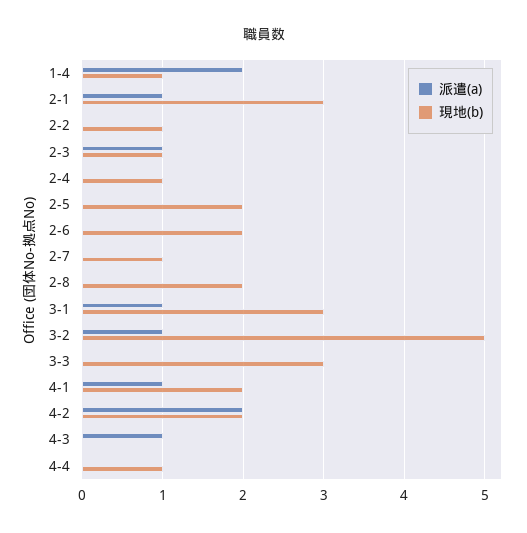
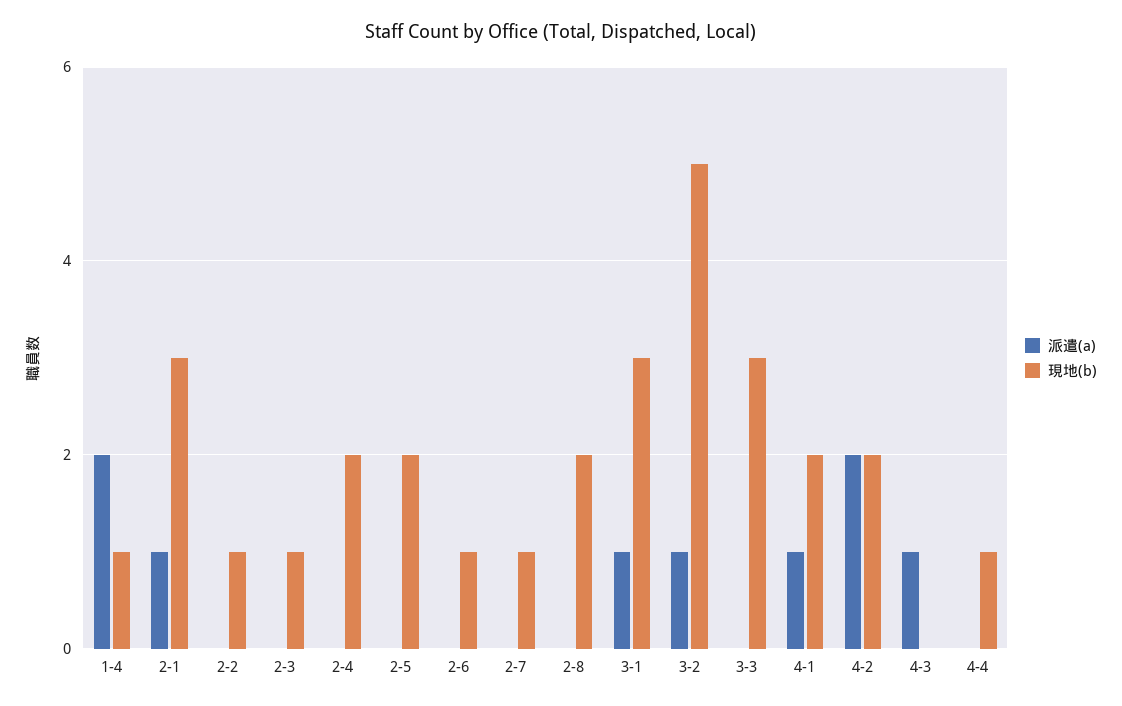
  {
    "派遣(a)": {
      "1-4": 2,
      "2-1": 1,
      "2-2": 0,
-     "2-3": 1,
+     "2-3": 0,
      "2-4": 0,
      "2-5": 0,
      "2-6": 0,
      "2-7": 0,
      "2-8": 0,
      "3-1": 1,
      "3-2": 1,
      "3-3": 0,
      "4-1": 1,
      "4-2": 2,
      "4-3": 1,
      "4-4": 0
    },
    "現地(b)": {
      "1-4": 1,
      "2-1": 3,
      "2-2": 1,
      "2-3": 1,
-     "2-4": 1,
+     "2-4": 2,
      "2-5": 2,
-     "2-6": 2,
+     "2-6": 1,
      "2-7": 1,
      "2-8": 2,
      "3-1": 3,
      "3-2": 5,
      "3-3": 3,
      "4-1": 2,
      "4-2": 2,
      "4-3": 0,
      "4-4": 1
    }
  }

